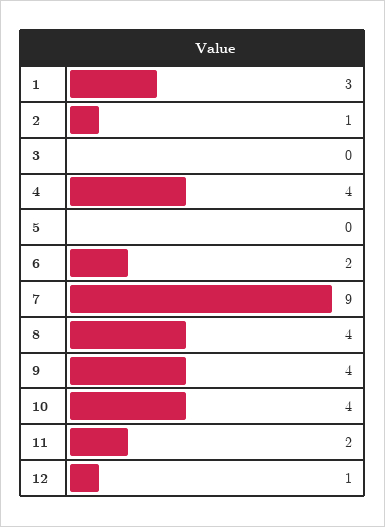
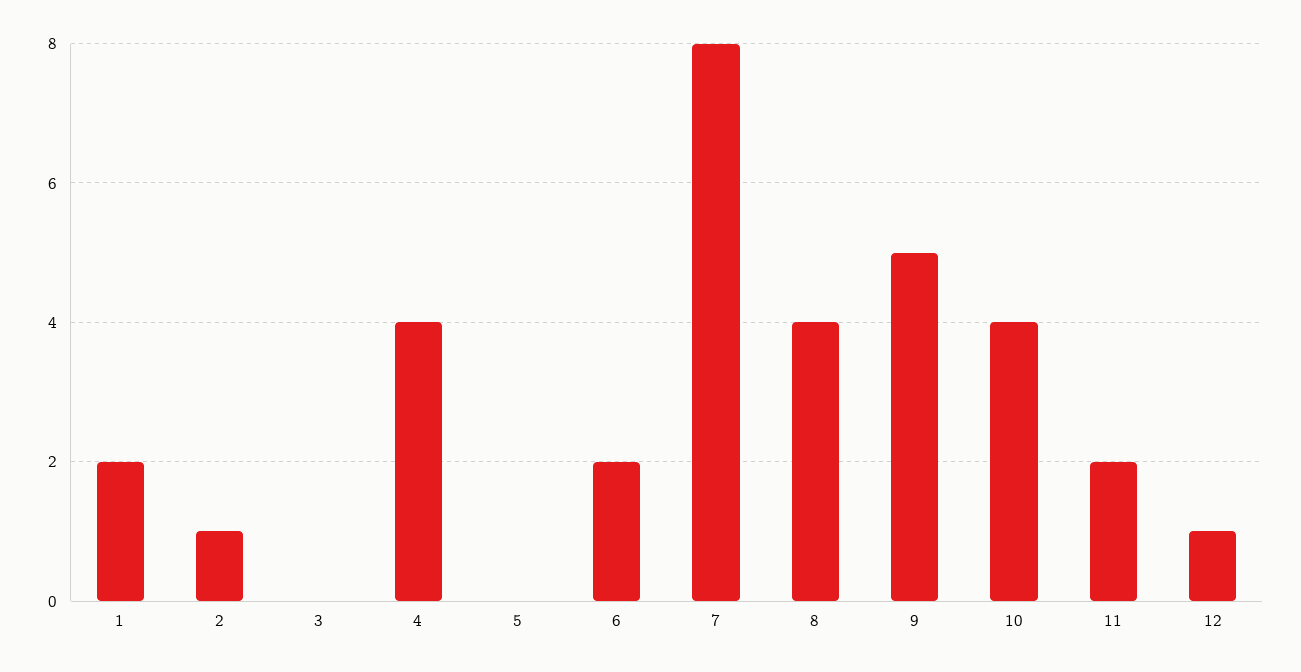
  {
-   "1": 3,
+   "1": 2,
    "2": 1,
    "3": 0,
    "4": 4,
    "5": 0,
    "6": 2,
-   "7": 9,
+   "7": 8,
    "8": 4,
-   "9": 4,
+   "9": 5,
    "10": 4,
    "11": 2,
    "12": 1
  }

